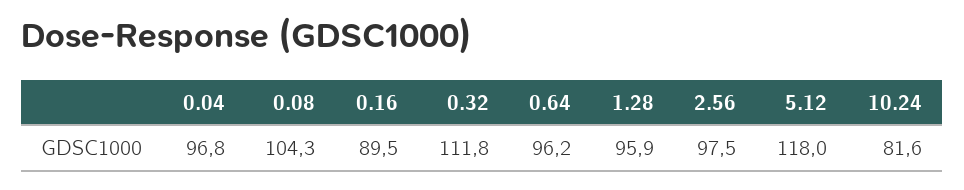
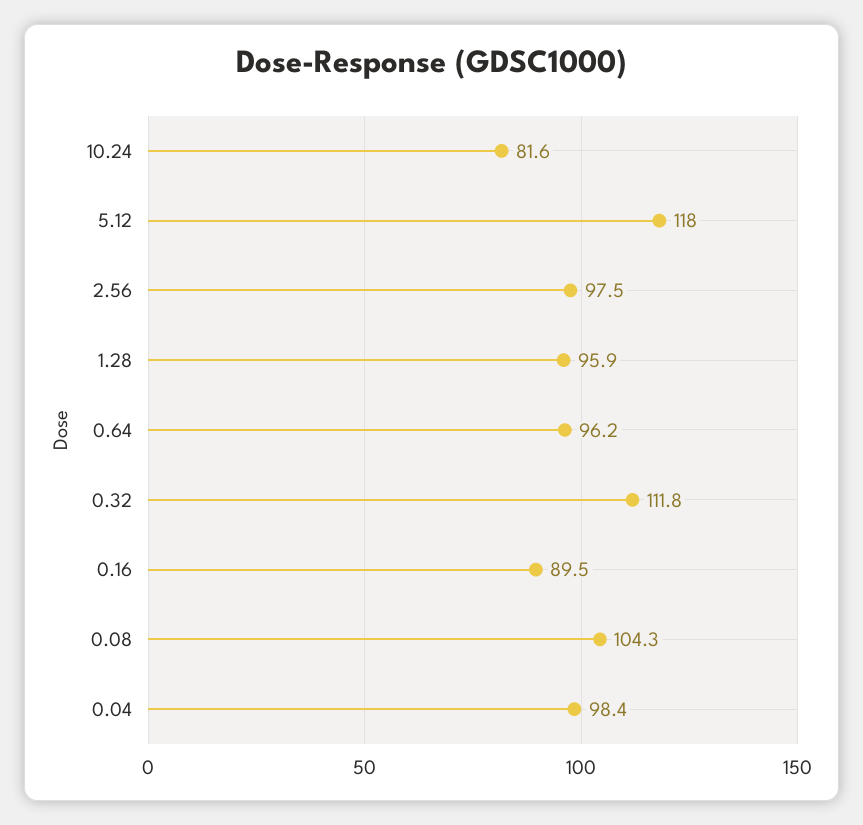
  {
-   "0.04": 96.8,
+   "0.04": 98.4,
    "0.08": 104.3,
    "0.16": 89.5,
    "0.32": 111.8,
    "0.64": 96.2,
    "1.28": 95.9,
    "2.56": 97.5,
    "5.12": 118,
    "10.24": 81.6
  }

